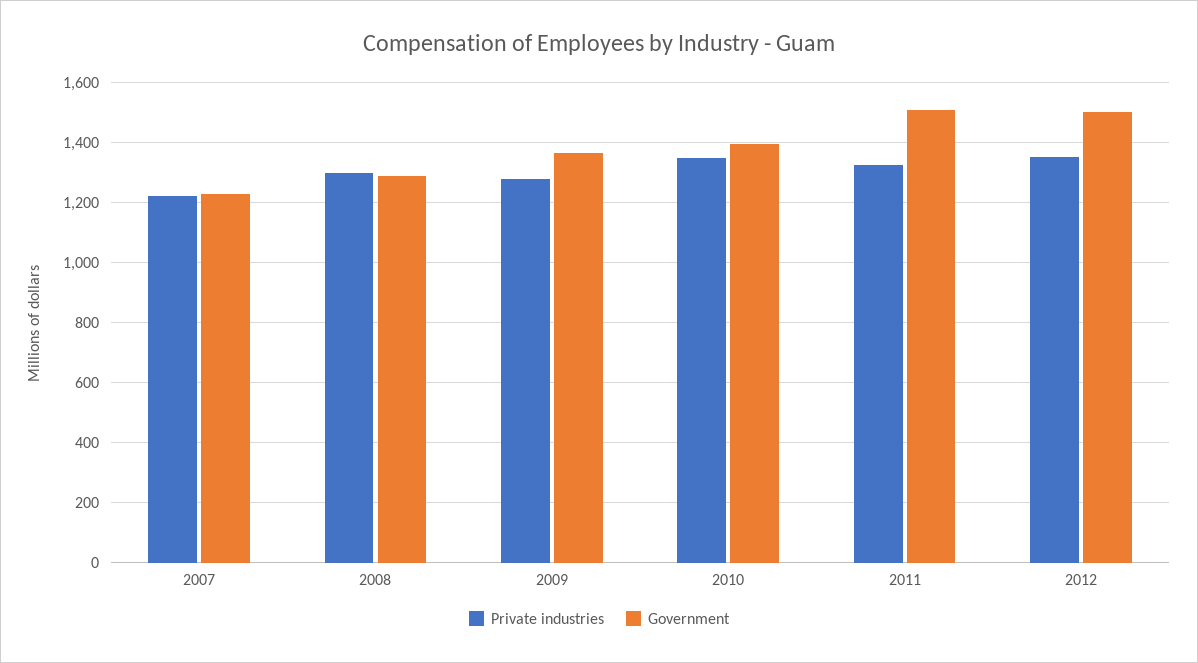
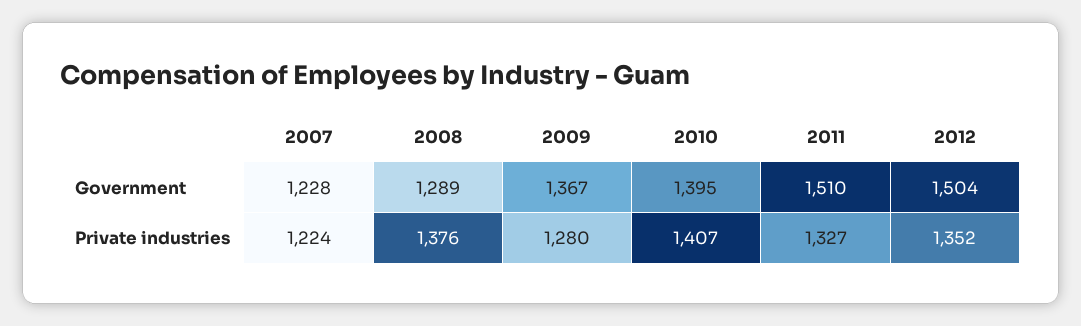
  {
    "Private industries": {
      "2007": 1224,
-     "2008": 1300,
+     "2008": 1376,
      "2009": 1280,
-     "2010": 1350,
+     "2010": 1407,
      "2011": 1327,
      "2012": 1352
    },
    "Government": {
      "2007": 1228,
      "2008": 1289,
      "2009": 1367,
      "2010": 1395,
      "2011": 1510,
      "2012": 1504
    }
  }

